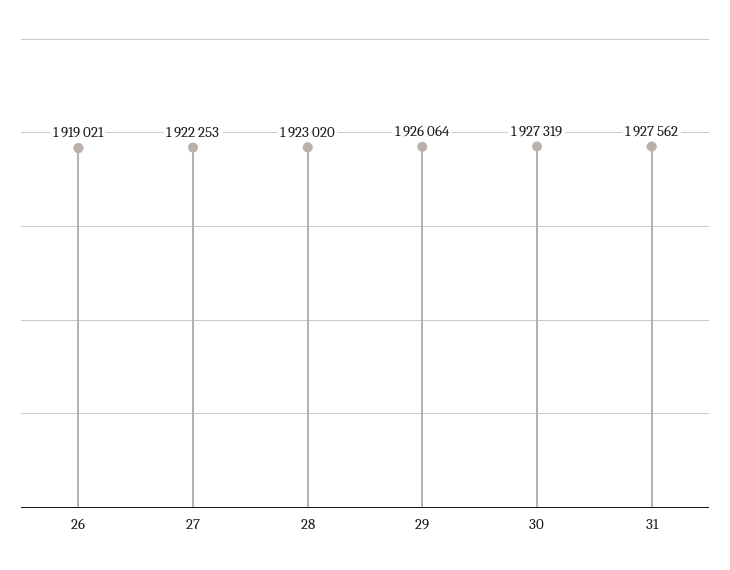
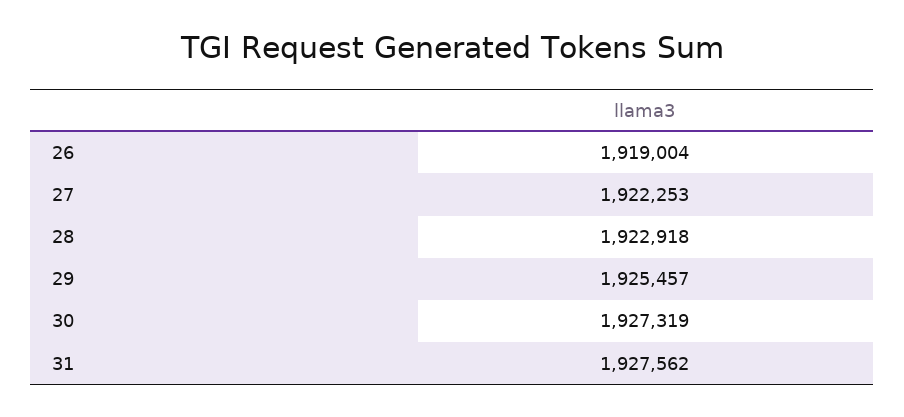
  {
-   "26": 1919021,
+   "26": 1919004,
    "27": 1922253,
-   "28": 1923020,
+   "28": 1922918,
-   "29": 1926064,
+   "29": 1925457,
    "30": 1927319,
    "31": 1927562
  }

